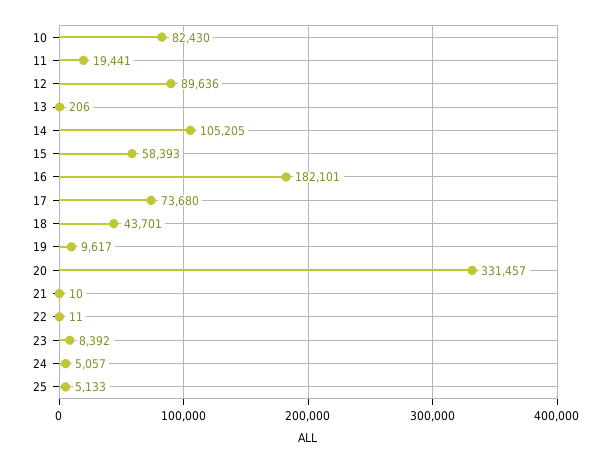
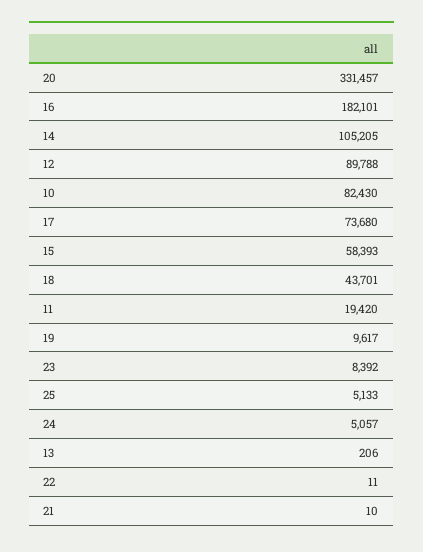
  {
    "10": 82430,
-   "11": 19441,
+   "11": 19420,
-   "12": 89636,
+   "12": 89788,
    "13": 206,
    "14": 105205,
    "15": 58393,
    "16": 182101,
    "17": 73680,
    "18": 43701,
    "19": 9617,
    "20": 331457,
    "21": 10,
    "22": 11,
    "23": 8392,
    "24": 5057,
    "25": 5133
  }

